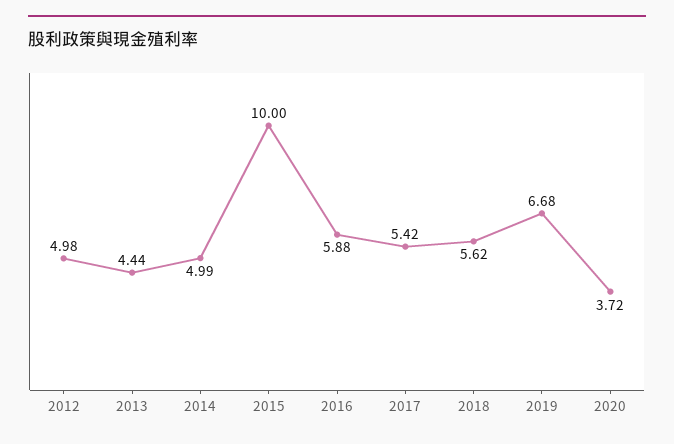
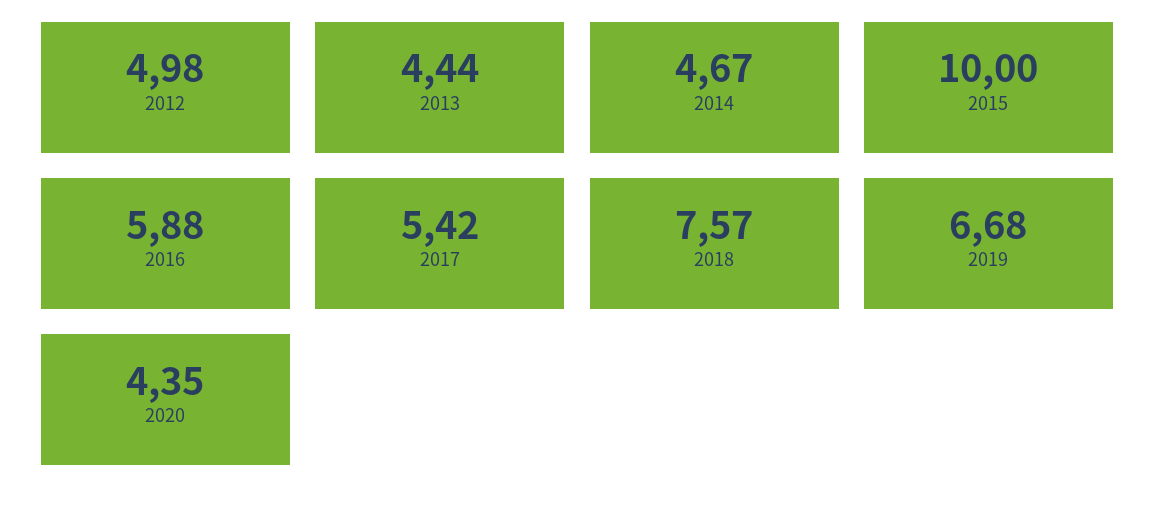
  {
    "2012": 4.98,
    "2013": 4.44,
-   "2014": 4.99,
+   "2014": 4.67,
    "2015": 10,
    "2016": 5.88,
    "2017": 5.42,
-   "2018": 5.62,
+   "2018": 7.57,
    "2019": 6.68,
-   "2020": 3.72
+   "2020": 4.35
  }

